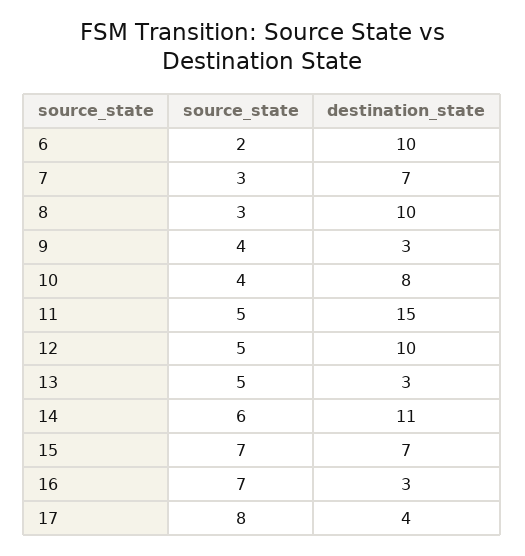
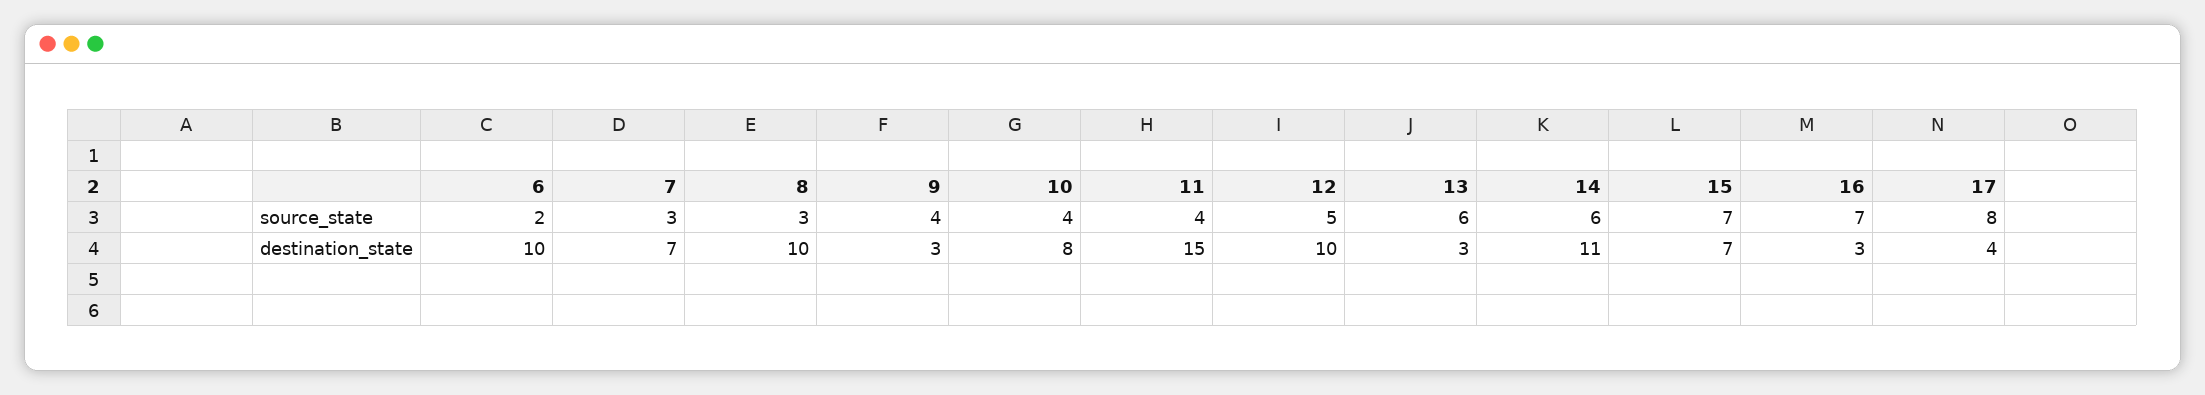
  {
    "source_state": {
      "6": 2,
      "7": 3,
      "8": 3,
      "9": 4,
      "10": 4,
-     "11": 5,
+     "11": 4,
      "12": 5,
-     "13": 5,
+     "13": 6,
      "14": 6,
      "15": 7,
      "16": 7,
      "17": 8
    },
    "destination_state": {
      "6": 10,
      "7": 7,
      "8": 10,
      "9": 3,
      "10": 8,
      "11": 15,
      "12": 10,
      "13": 3,
      "14": 11,
      "15": 7,
      "16": 3,
      "17": 4
    }
  }

